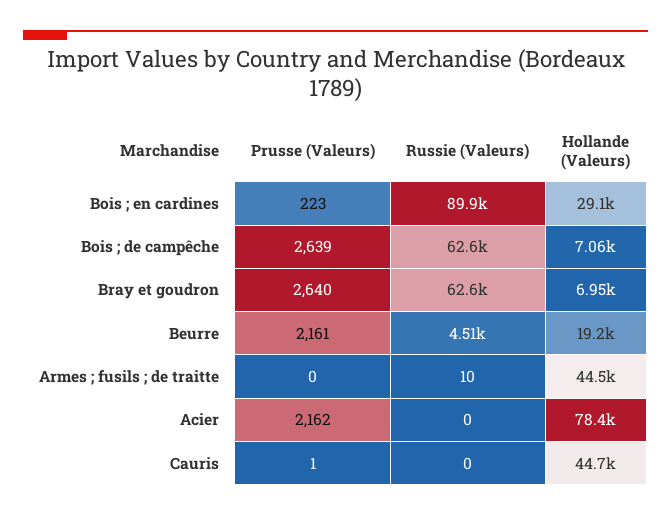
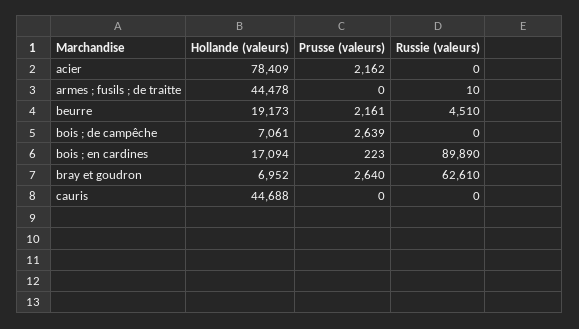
  {
    "Prusse (Valeurs)": {
      "Bois ; en cardines": 223,
      "Bois ; de campêche": 2639,
      "Bray et goudron": 2640,
      "Beurre": 2161,
      "Armes ; fusils ; de traitte": 0,
      "Acier": 2162,
-     "Cauris": 1
+     "Cauris": 0
    },
    "Russie (Valeurs)": {
      "Bois ; en cardines": 89890,
-     "Bois ; de campêche": 62600,
+     "Bois ; de campêche": 0,
      "Bray et goudron": 62610,
      "Beurre": 4510,
      "Armes ; fusils ; de traitte": 10,
      "Acier": 0,
      "Cauris": 0
    },
    "Hollande (Valeurs)": {
-     "Bois ; en cardines": 29100,
+     "Bois ; en cardines": 17094,
      "Bois ; de campêche": 7061,
      "Bray et goudron": 6952,
      "Beurre": 19173,
      "Armes ; fusils ; de traitte": 44478,
      "Acier": 78409,
      "Cauris": 44688
    }
  }

